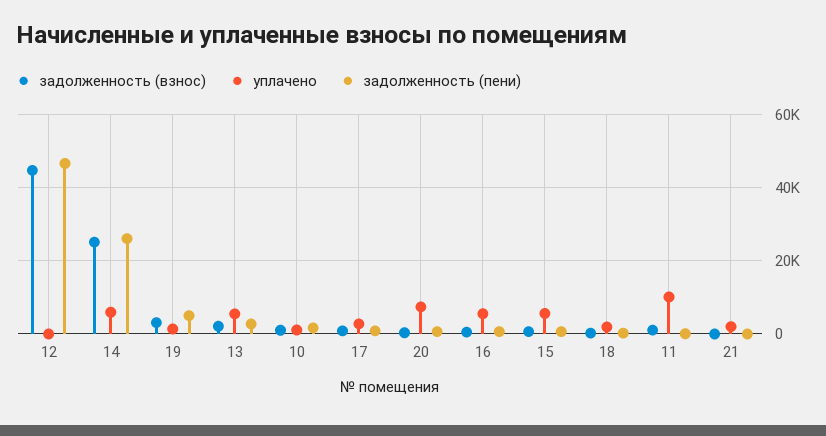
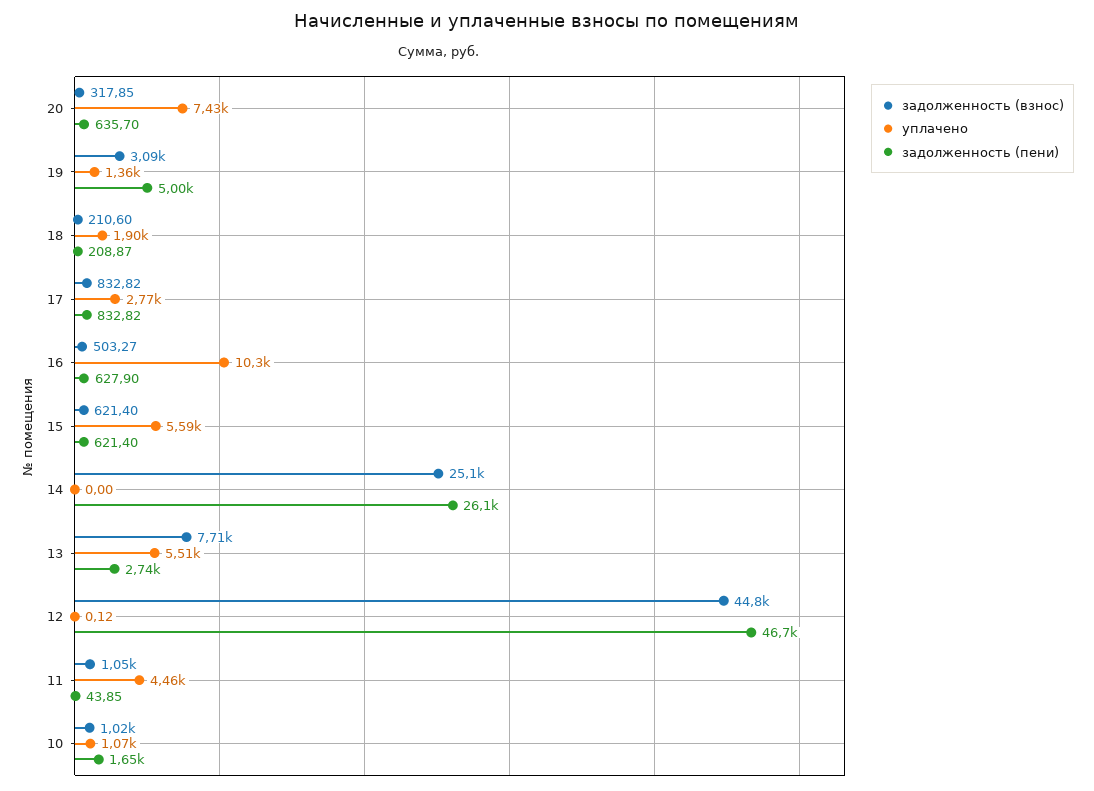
  {
    "задолженность (взнос)": {
      "12": 44800,
      "14": 25100,
      "19": 3090,
-     "13": 2000,
+     "13": 7710,
      "10": 1020,
      "17": 832.82,
      "20": 317.85,
      "16": 503.27,
      "15": 621.4,
      "18": 210.6,
-     "11": 1050,
+     "11": 1050
-     "21": 0
    },
    "уплачено": {
      "12": 0.12,
-     "14": 6000,
+     "14": 0,
      "19": 1360,
      "13": 5510,
      "10": 1070,
      "17": 2770,
      "20": 7430,
-     "16": 6000,
+     "16": 10300,
      "15": 5590,
      "18": 1900,
-     "11": 10000,
+     "11": 4460
-     "21": 2000
    },
    "задолженность (пени)": {
      "12": 46700,
      "14": 26100,
      "19": 5000,
      "13": 2740,
      "10": 1650,
      "17": 832.82,
      "20": 635.7,
      "16": 627.9,
      "15": 621.4,
      "18": 208.87,
-     "11": 43.85,
+     "11": 43.85
-     "21": 0
    }
  }

